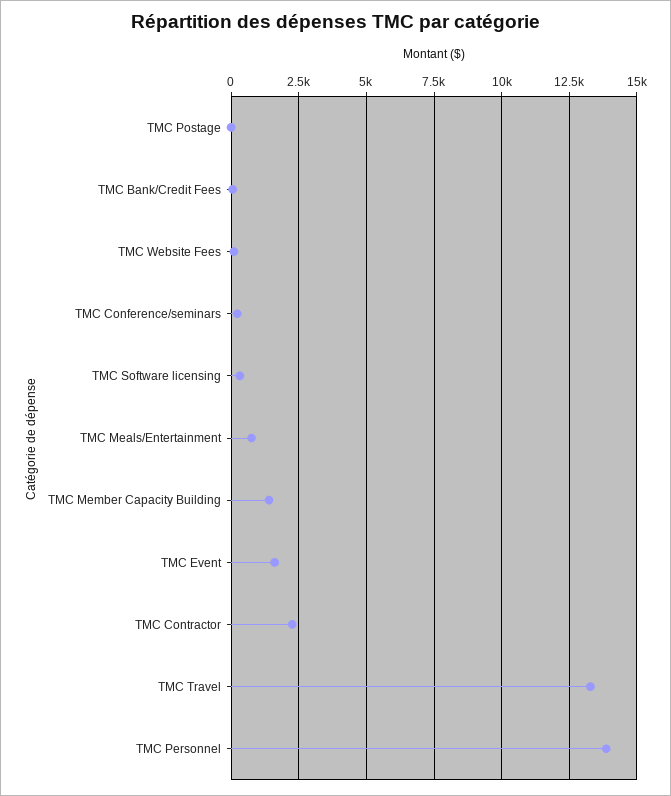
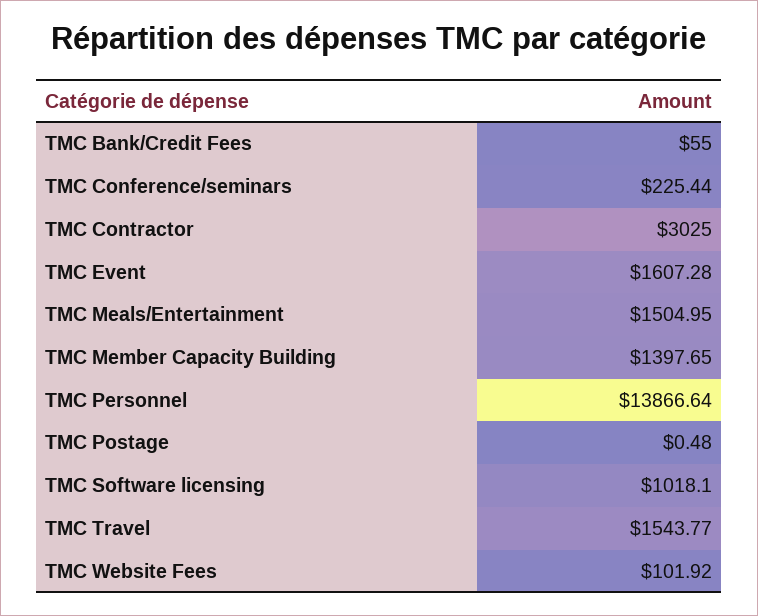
  {
    "TMC Postage": 0.48,
    "TMC Bank/Credit Fees": 55,
    "TMC Website Fees": 101.92,
    "TMC Conference/seminars": 225.44,
-   "TMC Software licensing": 250,
+   "TMC Software licensing": 1018.1,
-   "TMC Meals/Entertainment": 750,
+   "TMC Meals/Entertainment": 1504.95,
    "TMC Member Capacity Building": 1397.65,
    "TMC Event": 1607.28,
-   "TMC Contractor": 2250,
+   "TMC Contractor": 3025,
-   "TMC Travel": 13250,
+   "TMC Travel": 1543.77,
    "TMC Personnel": 13866.64
  }

